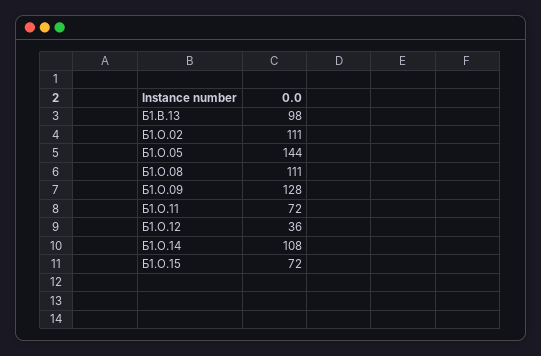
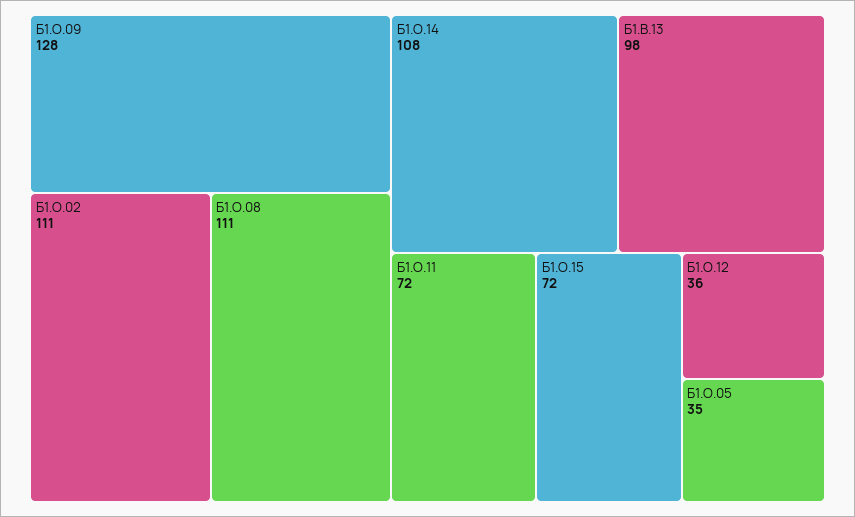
  {
    "Б1.В.13": 98,
    "Б1.О.02": 111,
-   "Б1.О.05": 144,
+   "Б1.О.05": 35,
    "Б1.О.08": 111,
    "Б1.О.09": 128,
    "Б1.О.11": 72,
    "Б1.О.12": 36,
    "Б1.О.14": 108,
    "Б1.О.15": 72
  }

